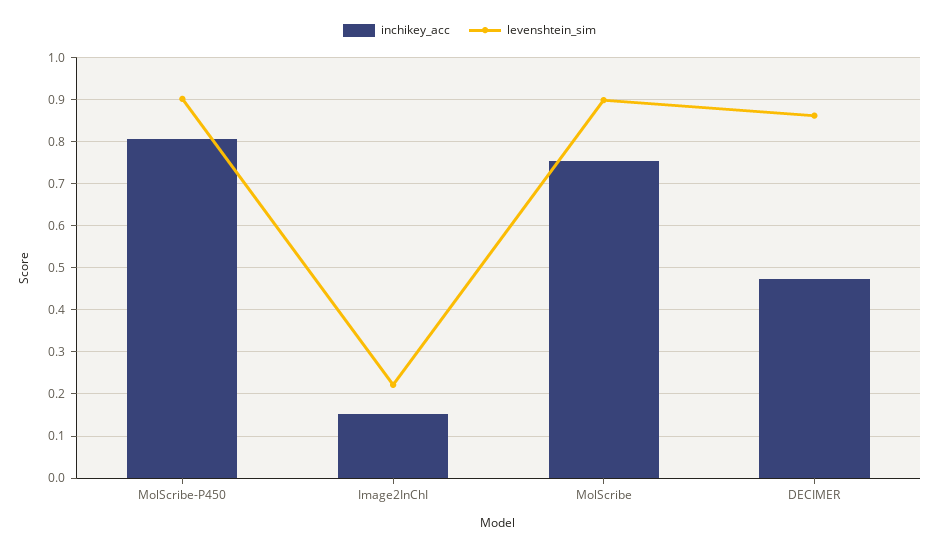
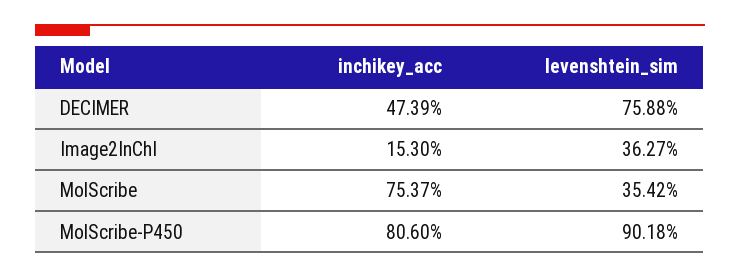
  {
    "inchikey_acc": {
      "MolScribe-P450": 0.806,
      "Image2InChI": 0.153,
      "MolScribe": 0.7537,
      "DECIMER": 0.4739
    },
    "levenshtein_sim": {
      "MolScribe-P450": 0.9018,
-     "Image2InChI": 0.22,
+     "Image2InChI": 0.3627,
-     "MolScribe": 0.9,
+     "MolScribe": 0.3542,
-     "DECIMER": 0.86
+     "DECIMER": 0.7588
    }
  }

